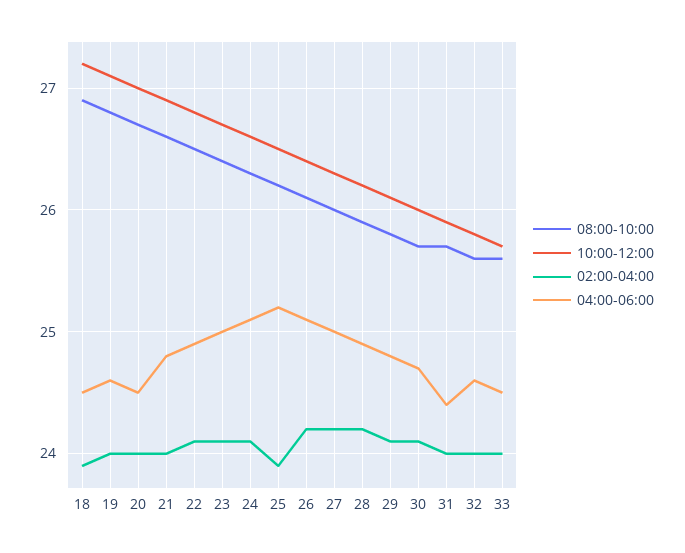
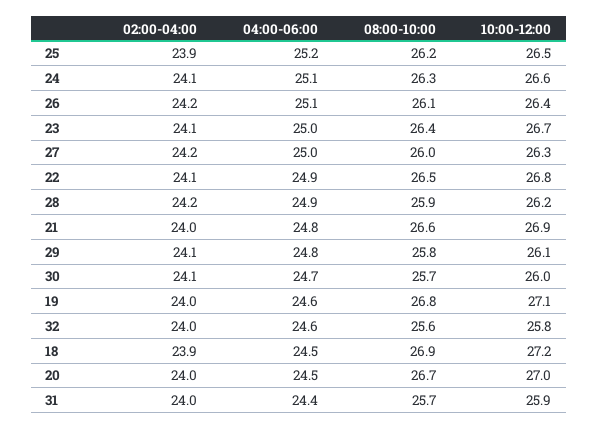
  {
    "08:00-10:00": {
      "18": 26.9,
      "19": 26.8,
      "20": 26.7,
      "21": 26.6,
      "22": 26.5,
      "23": 26.4,
      "24": 26.3,
      "25": 26.2,
      "26": 26.1,
      "27": 26,
      "28": 25.9,
      "29": 25.8,
      "30": 25.7,
      "31": 25.7,
-     "32": 25.6,
+     "32": 25.6
-     "33": 25.6
    },
    "10:00-12:00": {
      "18": 27.2,
      "19": 27.1,
      "20": 27,
      "21": 26.9,
      "22": 26.8,
      "23": 26.7,
      "24": 26.6,
      "25": 26.5,
      "26": 26.4,
      "27": 26.3,
      "28": 26.2,
      "29": 26.1,
      "30": 26,
      "31": 25.9,
-     "32": 25.8,
+     "32": 25.8
-     "33": 25.7
    },
    "02:00-04:00": {
      "18": 23.9,
      "19": 24,
      "20": 24,
      "21": 24,
      "22": 24.1,
      "23": 24.1,
      "24": 24.1,
      "25": 23.9,
      "26": 24.2,
      "27": 24.2,
      "28": 24.2,
      "29": 24.1,
      "30": 24.1,
      "31": 24,
-     "32": 24,
+     "32": 24
-     "33": 24
    },
    "04:00-06:00": {
      "18": 24.5,
      "19": 24.6,
      "20": 24.5,
      "21": 24.8,
      "22": 24.9,
      "23": 25,
      "24": 25.1,
      "25": 25.2,
      "26": 25.1,
      "27": 25,
      "28": 24.9,
      "29": 24.8,
      "30": 24.7,
      "31": 24.4,
-     "32": 24.6,
+     "32": 24.6
-     "33": 24.5
    }
  }

